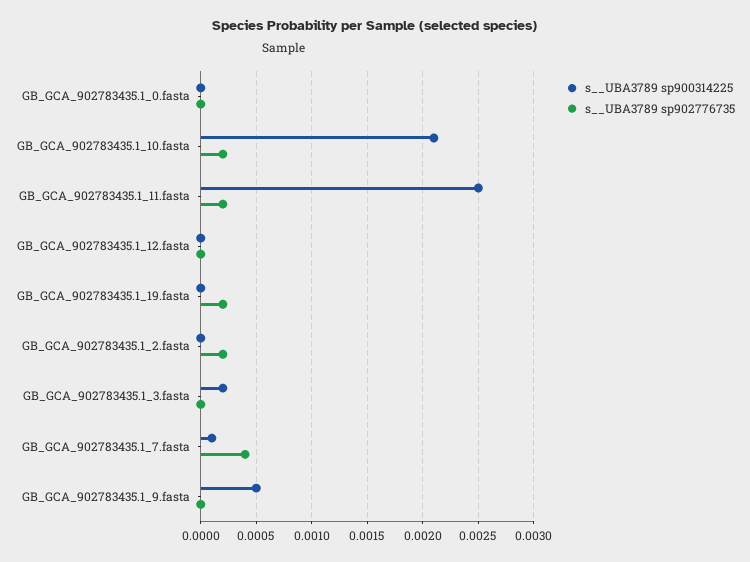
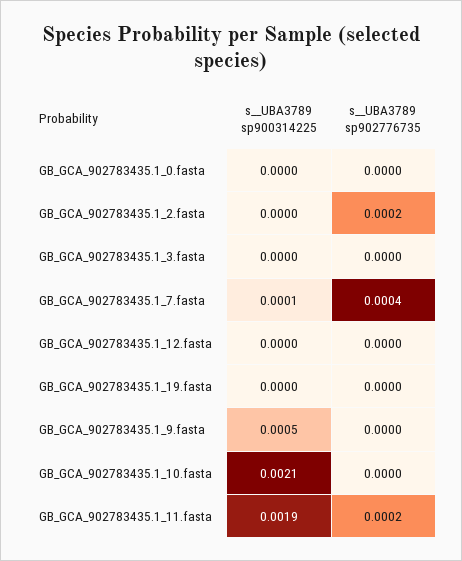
  {
    "s__UBA3789 sp900314225": {
      "GB_GCA_902783435.1_0.fasta": 0,
      "GB_GCA_902783435.1_10.fasta": 0.0021,
-     "GB_GCA_902783435.1_11.fasta": 0.0025,
+     "GB_GCA_902783435.1_11.fasta": 0.0019,
      "GB_GCA_902783435.1_12.fasta": 0,
      "GB_GCA_902783435.1_19.fasta": 0,
      "GB_GCA_902783435.1_2.fasta": 0,
-     "GB_GCA_902783435.1_3.fasta": 0.0002,
+     "GB_GCA_902783435.1_3.fasta": 0,
      "GB_GCA_902783435.1_7.fasta": 0.0001,
      "GB_GCA_902783435.1_9.fasta": 0.0005
    },
    "s__UBA3789 sp902776735": {
      "GB_GCA_902783435.1_0.fasta": 0,
-     "GB_GCA_902783435.1_10.fasta": 0.0002,
+     "GB_GCA_902783435.1_10.fasta": 0,
      "GB_GCA_902783435.1_11.fasta": 0.0002,
      "GB_GCA_902783435.1_12.fasta": 0,
-     "GB_GCA_902783435.1_19.fasta": 0.0002,
+     "GB_GCA_902783435.1_19.fasta": 0,
      "GB_GCA_902783435.1_2.fasta": 0.0002,
      "GB_GCA_902783435.1_3.fasta": 0,
      "GB_GCA_902783435.1_7.fasta": 0.0004,
      "GB_GCA_902783435.1_9.fasta": 0
    }
  }

